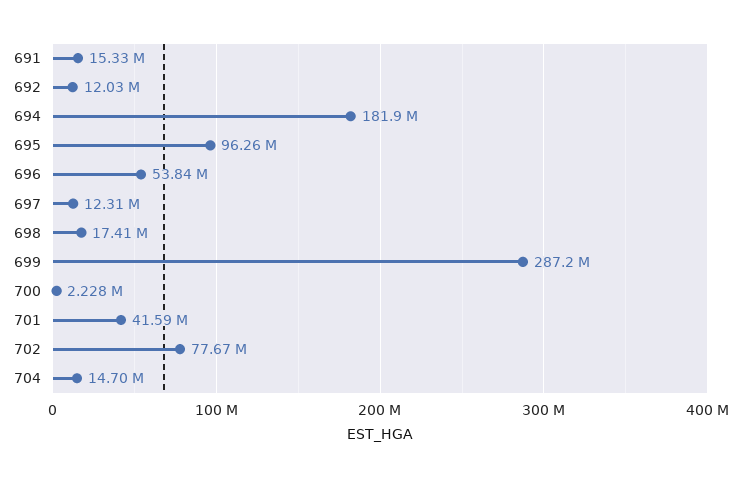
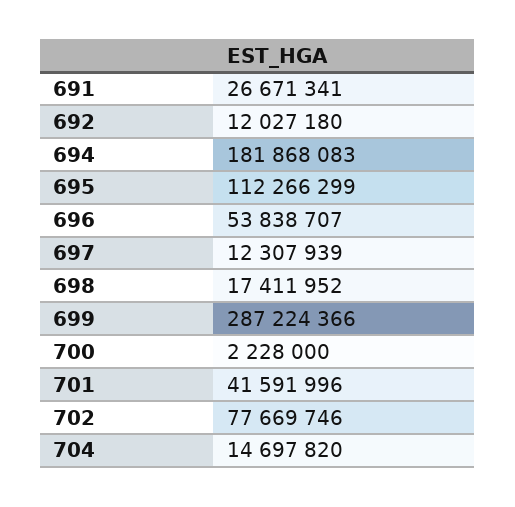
  {
-   "691": 15330000,
+   "691": 26671341,
    "692": 12027180,
    "694": 181868083,
-   "695": 96260000,
+   "695": 112266299,
    "696": 53838707,
    "697": 12307939,
    "698": 17411952,
    "699": 287224366,
    "700": 2228000,
    "701": 41591996,
    "702": 77669746,
    "704": 14697820
  }

